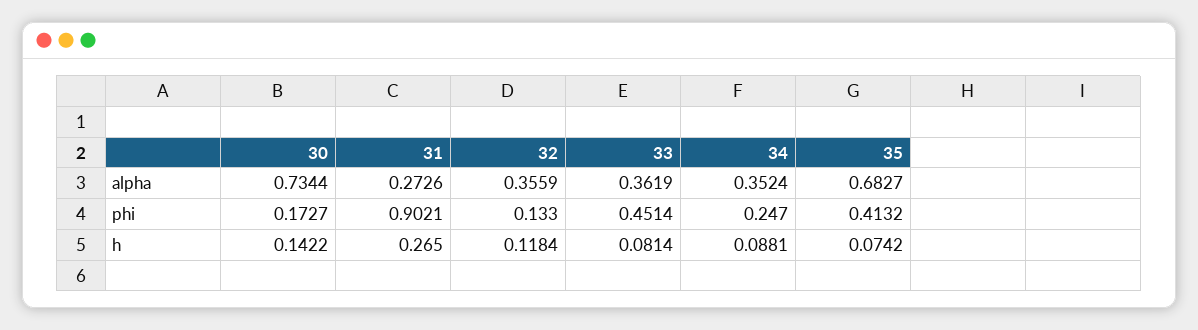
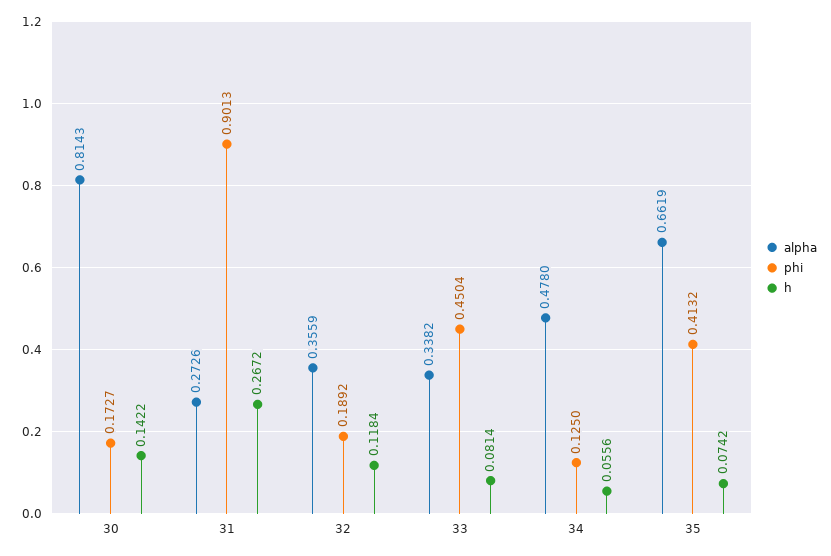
  {
    "alpha": {
-     "30": 0.7344,
+     "30": 0.8143,
      "31": 0.2726,
      "32": 0.3559,
-     "33": 0.3619,
+     "33": 0.3382,
-     "34": 0.3524,
+     "34": 0.478,
-     "35": 0.6827
+     "35": 0.6619
    },
    "phi": {
      "30": 0.1727,
-     "31": 0.9021,
+     "31": 0.9013,
-     "32": 0.133,
+     "32": 0.1892,
-     "33": 0.4514,
+     "33": 0.4504,
-     "34": 0.247,
+     "34": 0.125,
      "35": 0.4132
    },
    "h": {
      "30": 0.1422,
-     "31": 0.265,
+     "31": 0.2672,
      "32": 0.1184,
      "33": 0.0814,
-     "34": 0.0881,
+     "34": 0.0556,
      "35": 0.0742
    }
  }

